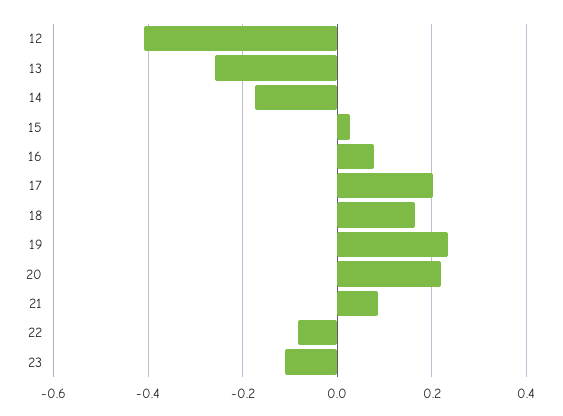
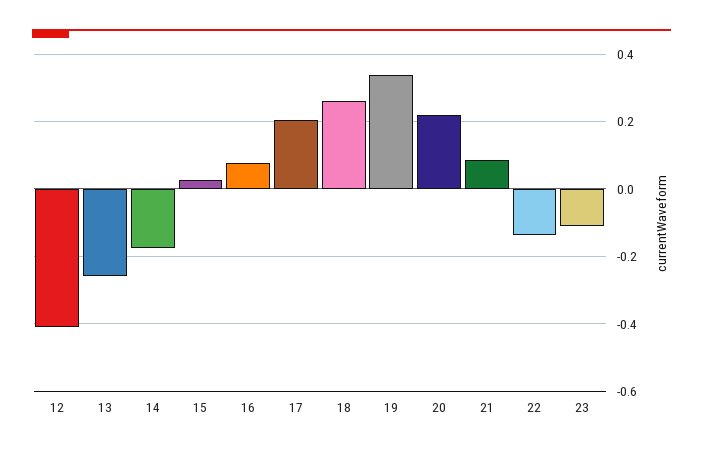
  {
    "12": -0.4,
    "13": -0.26,
    "14": -0.18,
    "15": 0.02,
    "16": 0.08,
    "17": 0.2,
-   "18": 0.16,
+   "18": 0.26,
-   "19": 0.24,
+   "19": 0.34,
    "20": 0.22,
    "21": 0.08,
-   "22": -0.08,
+   "22": -0.14,
    "23": -0.12
  }

